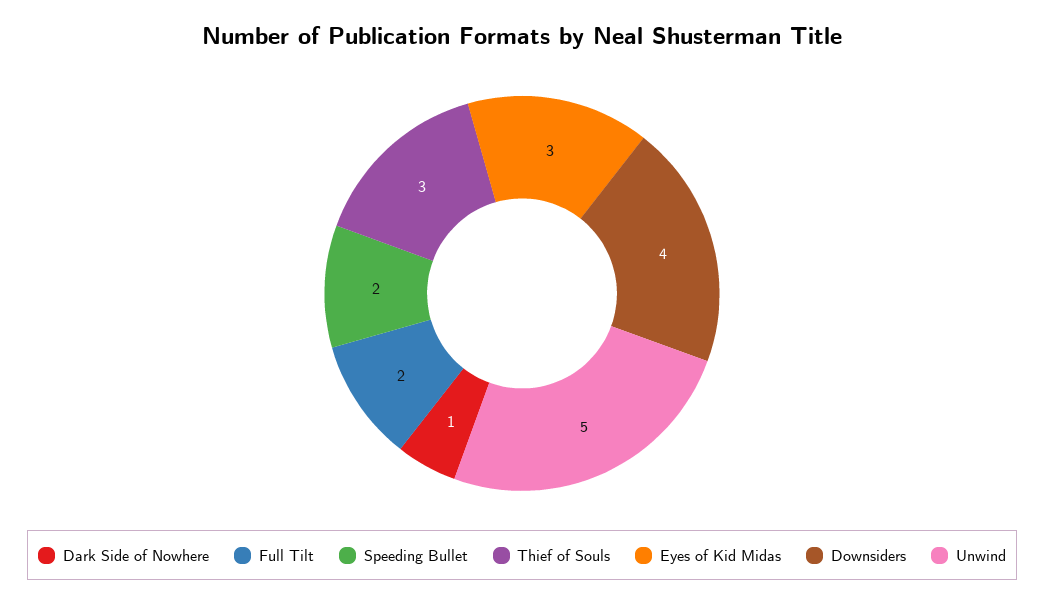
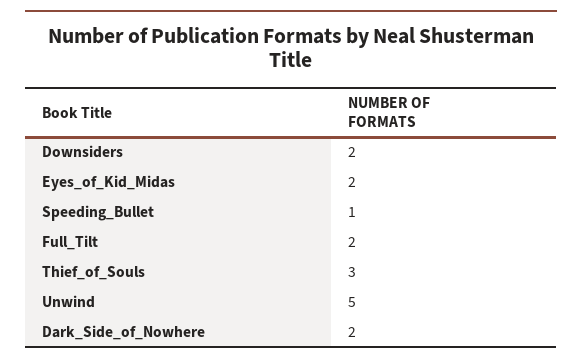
  {
-   "Dark Side of Nowhere": 1,
+   "Dark Side of Nowhere": 2,
    "Full Tilt": 2,
-   "Speeding Bullet": 2,
+   "Speeding Bullet": 1,
    "Thief of Souls": 3,
-   "Eyes of Kid Midas": 3,
+   "Eyes of Kid Midas": 2,
-   "Downsiders": 4,
+   "Downsiders": 2,
    "Unwind": 5
  }

